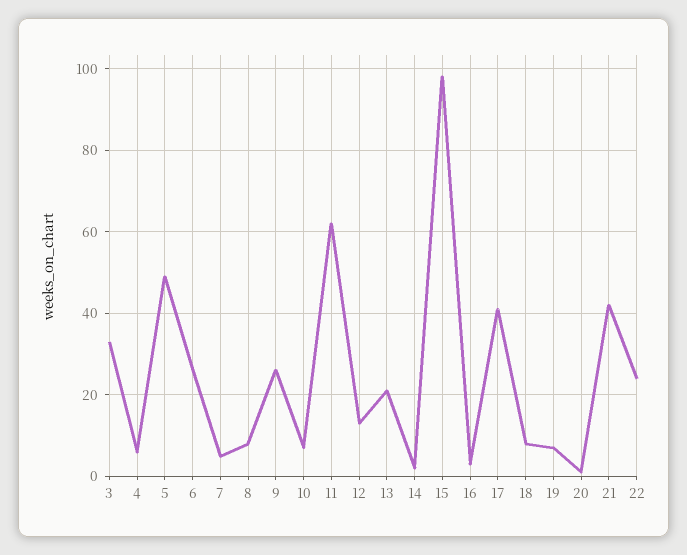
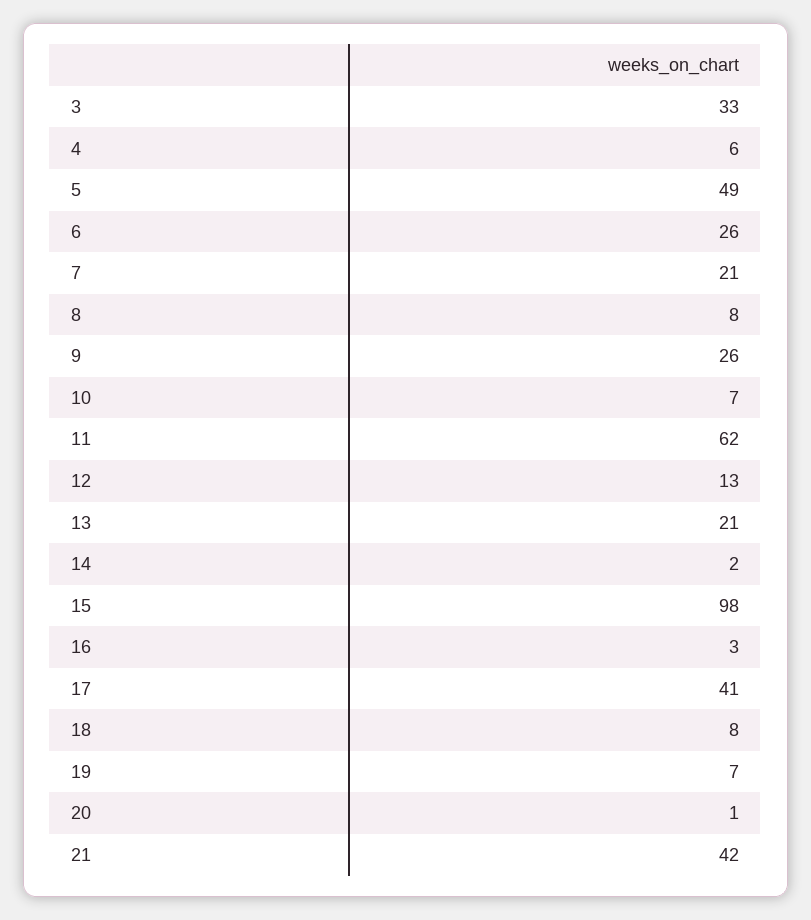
  {
    "3": 33,
    "4": 6,
    "5": 49,
    "6": 26,
-   "7": 5,
+   "7": 21,
    "8": 8,
    "9": 26,
    "10": 7,
    "11": 62,
    "12": 13,
    "13": 21,
    "14": 2,
    "15": 98,
    "16": 3,
    "17": 41,
    "18": 8,
    "19": 7,
    "20": 1,
-   "21": 42,
+   "21": 42
-   "22": 25
  }

